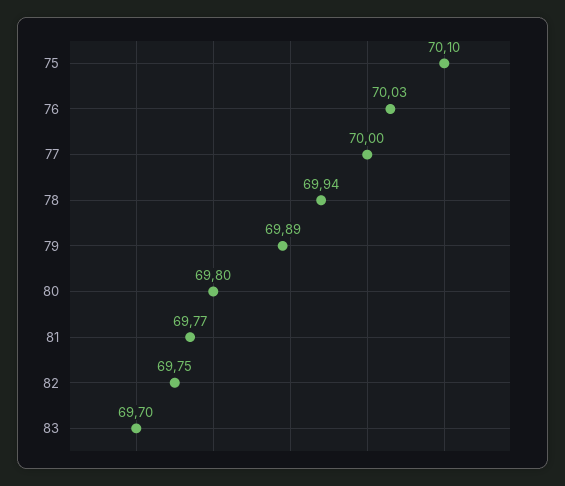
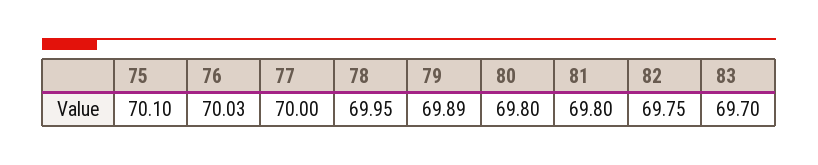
  {
    "75": 70.1,
    "76": 70.03,
    "77": 70,
-   "78": 69.94,
+   "78": 69.95,
    "79": 69.89,
    "80": 69.8,
-   "81": 69.77,
+   "81": 69.8,
    "82": 69.75,
    "83": 69.7
  }

